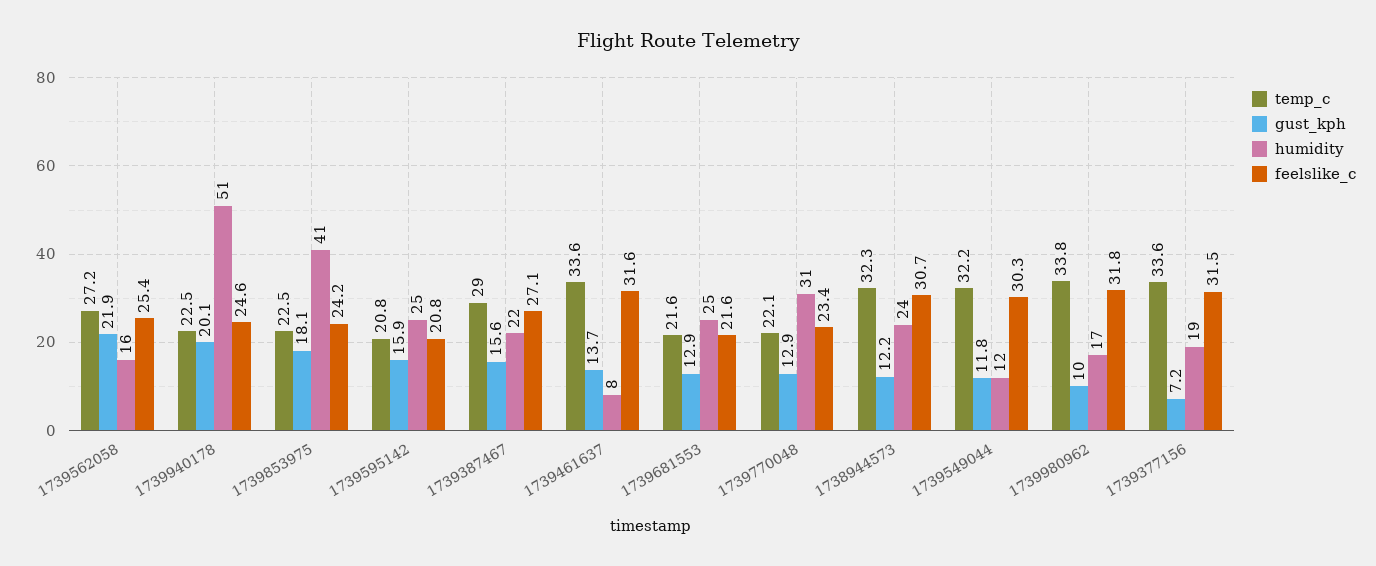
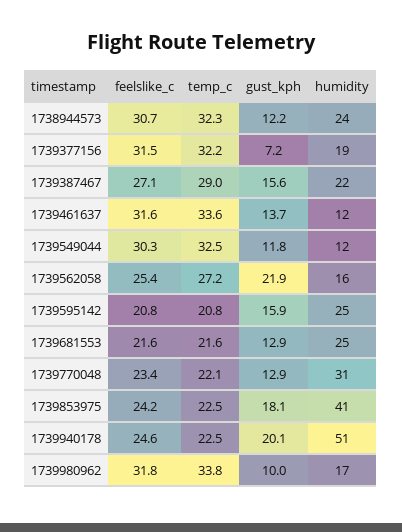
  {
    "temp_c": {
      "1739562058": 27.2,
      "1739940178": 22.5,
      "1739853975": 22.5,
      "1739595142": 20.8,
      "1739387467": 29,
      "1739461637": 33.6,
      "1739681553": 21.6,
      "1739770048": 22.1,
      "1738944573": 32.3,
-     "1739549044": 32.2,
+     "1739549044": 32.5,
      "1739980962": 33.8,
-     "1739377156": 33.6
+     "1739377156": 32.2
    },
    "gust_kph": {
      "1739562058": 21.9,
      "1739940178": 20.1,
      "1739853975": 18.1,
      "1739595142": 15.9,
      "1739387467": 15.6,
      "1739461637": 13.7,
      "1739681553": 12.9,
      "1739770048": 12.9,
      "1738944573": 12.2,
      "1739549044": 11.8,
      "1739980962": 10,
      "1739377156": 7.2
    },
    "humidity": {
      "1739562058": 16,
      "1739940178": 51,
      "1739853975": 41,
      "1739595142": 25,
      "1739387467": 22,
-     "1739461637": 8,
+     "1739461637": 12,
      "1739681553": 25,
      "1739770048": 31,
      "1738944573": 24,
      "1739549044": 12,
      "1739980962": 17,
      "1739377156": 19
    },
    "feelslike_c": {
      "1739562058": 25.4,
      "1739940178": 24.6,
      "1739853975": 24.2,
      "1739595142": 20.8,
      "1739387467": 27.1,
      "1739461637": 31.6,
      "1739681553": 21.6,
      "1739770048": 23.4,
      "1738944573": 30.7,
      "1739549044": 30.3,
      "1739980962": 31.8,
      "1739377156": 31.5
    }
  }

